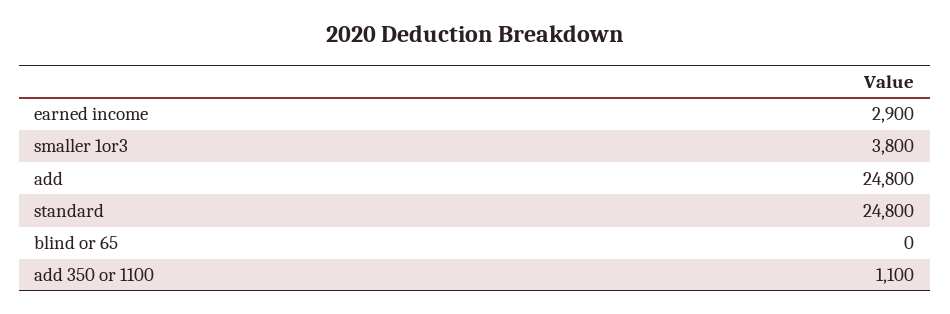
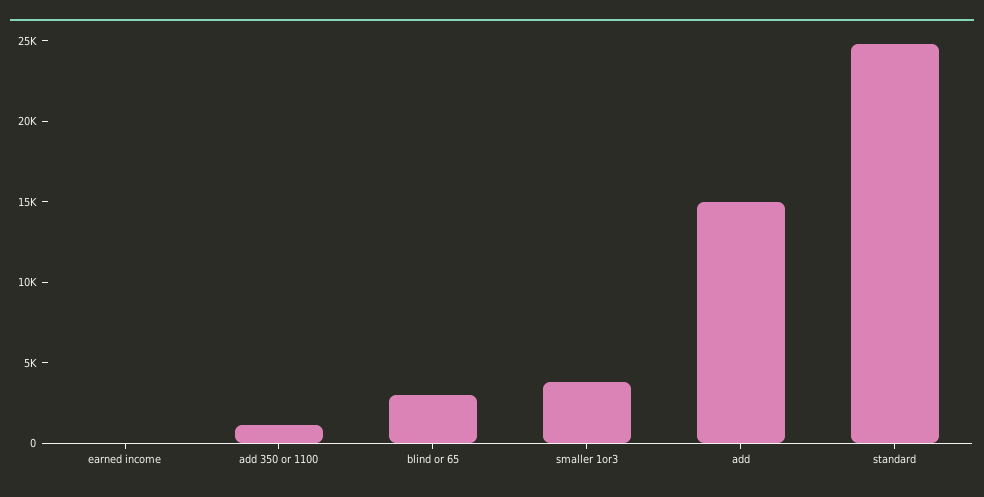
  {
-   "earned income": 2900,
+   "earned income": 0,
    "smaller 1or3": 3800,
-   "add": 24800,
+   "add": 15000,
    "standard": 24800,
-   "blind or 65": 0,
+   "blind or 65": 3000,
    "add 350 or 1100": 1100
  }

